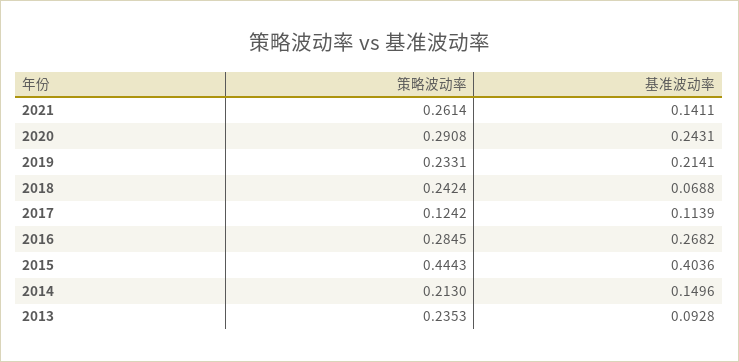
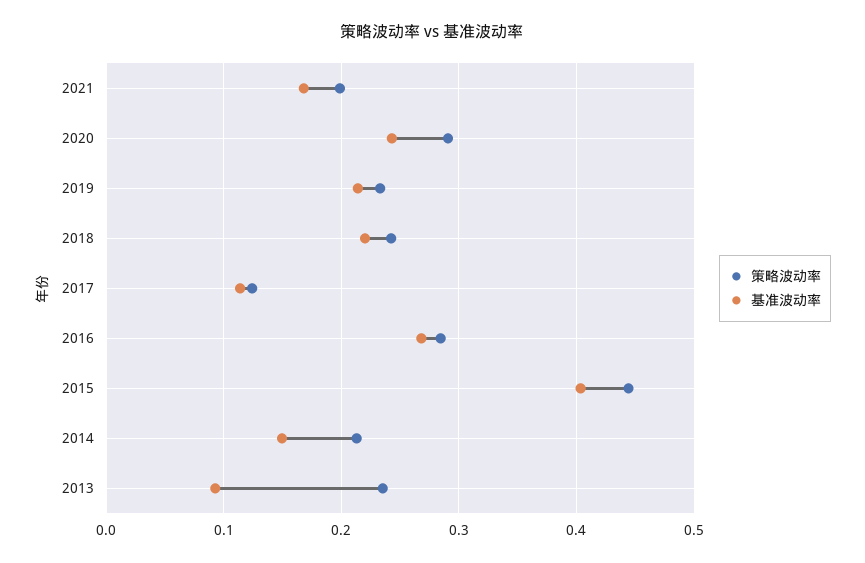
  {
    "策略波动率": {
-     "2021": 0.2614,
+     "2021": 0.2,
      "2020": 0.2908,
      "2019": 0.2331,
      "2018": 0.2424,
      "2017": 0.1242,
      "2016": 0.2845,
      "2015": 0.4443,
      "2014": 0.213,
      "2013": 0.2353
    },
    "基准波动率": {
-     "2021": 0.1411,
+     "2021": 0.17,
      "2020": 0.2431,
      "2019": 0.2141,
-     "2018": 0.0688,
+     "2018": 0.22,
      "2017": 0.1139,
      "2016": 0.2682,
      "2015": 0.4036,
      "2014": 0.1496,
      "2013": 0.0928
    }
  }

